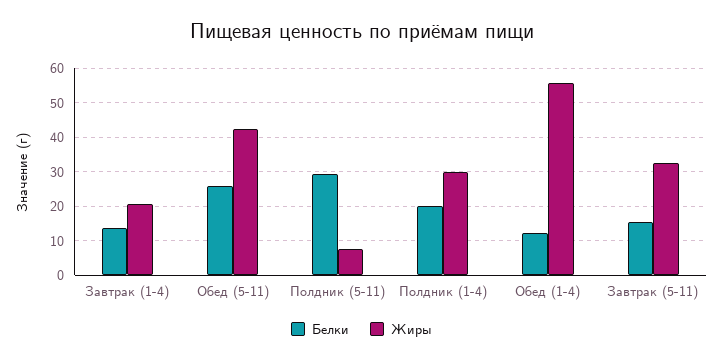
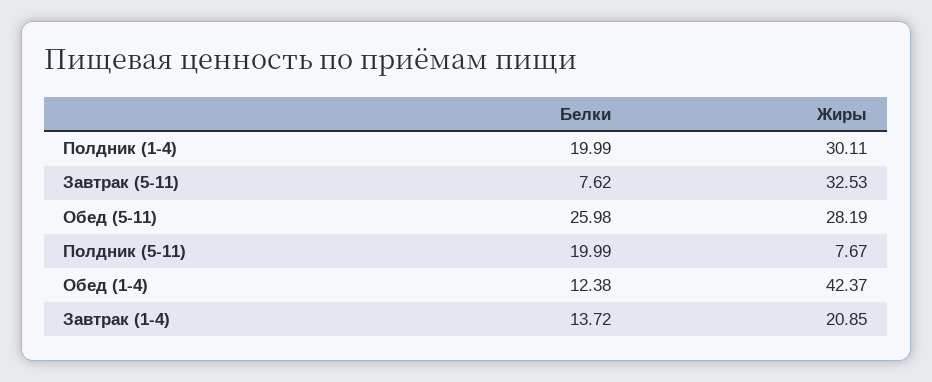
  {
    "Белки": {
      "Завтрак (1-4)": 13.72,
      "Обед (5-11)": 25.98,
-     "Полдник (5-11)": 30,
+     "Полдник (5-11)": 19.99,
      "Полдник (1-4)": 19.99,
      "Обед (1-4)": 12.38,
-     "Завтрак (5-11)": 16
+     "Завтрак (5-11)": 7.62
    },
    "Жиры": {
      "Завтрак (1-4)": 20.85,
-     "Обед (5-11)": 42,
+     "Обед (5-11)": 28.19,
      "Полдник (5-11)": 7.67,
      "Полдник (1-4)": 30.11,
-     "Обед (1-4)": 56,
+     "Обед (1-4)": 42.37,
      "Завтрак (5-11)": 32.53
    }
  }

